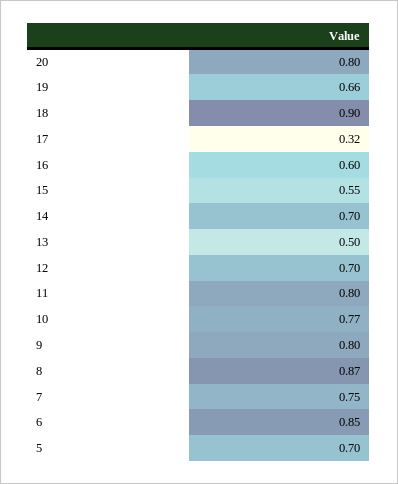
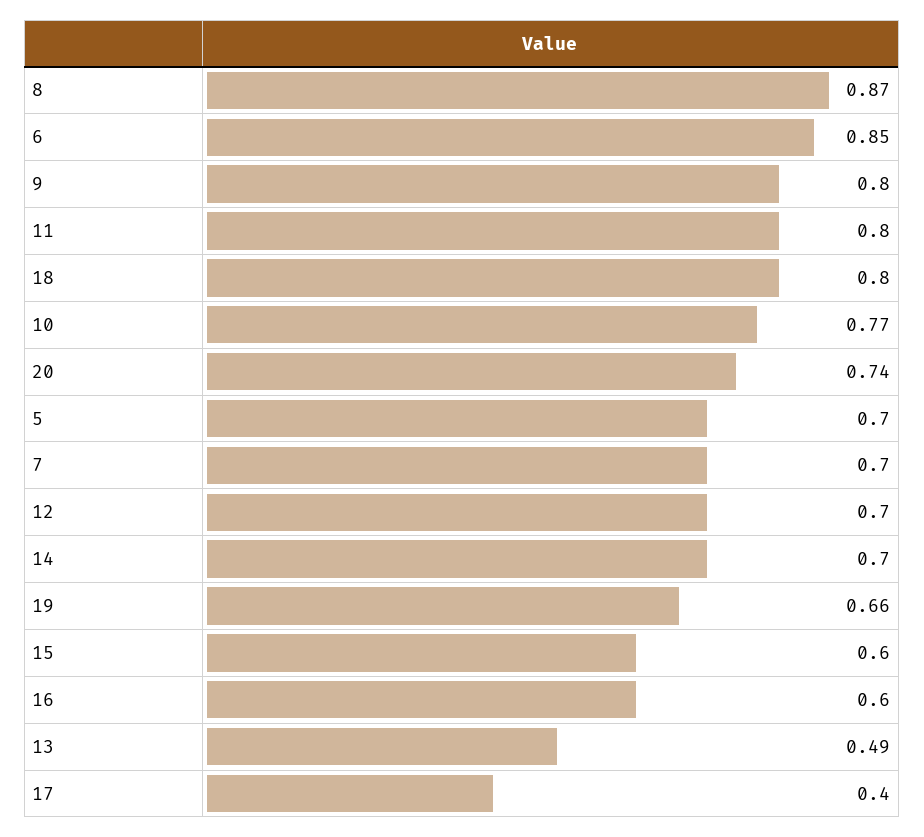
  {
-   "20": 0.8,
+   "20": 0.74,
    "19": 0.66,
-   "18": 0.9,
+   "18": 0.8,
-   "17": 0.32,
+   "17": 0.4,
    "16": 0.6,
-   "15": 0.55,
+   "15": 0.6,
    "14": 0.7,
-   "13": 0.5,
+   "13": 0.49,
    "12": 0.7,
    "11": 0.8,
    "10": 0.77,
    "9": 0.8,
    "8": 0.87,
-   "7": 0.75,
+   "7": 0.7,
    "6": 0.85,
    "5": 0.7
  }

